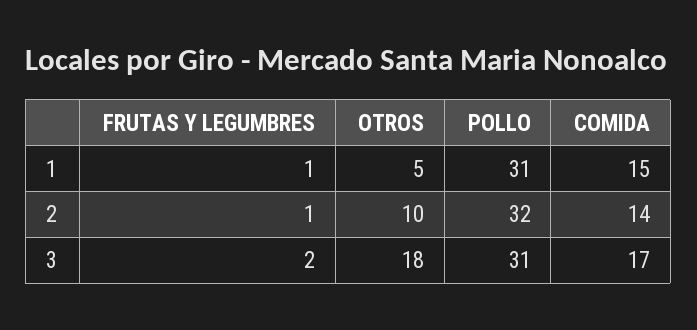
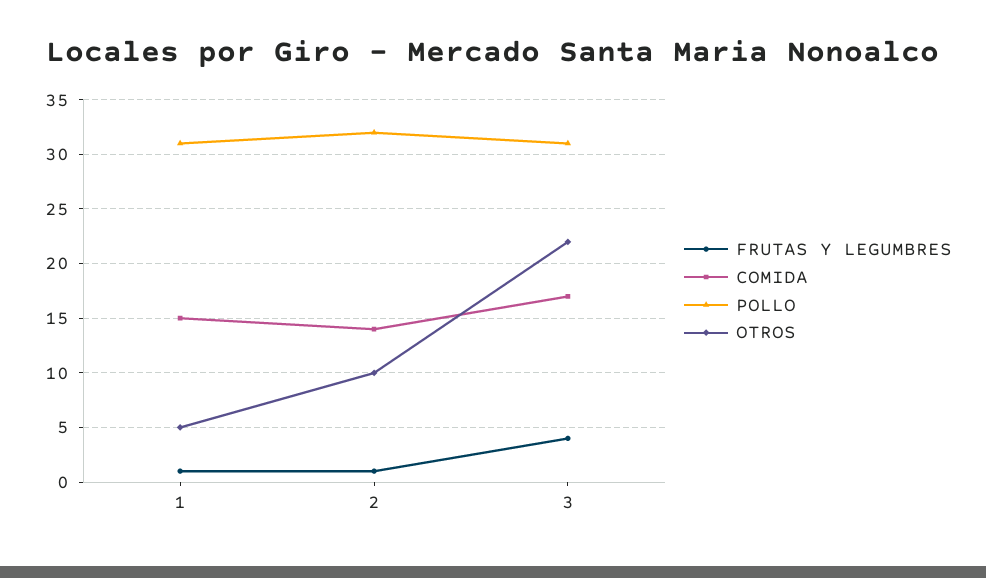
  {
    "FRUTAS Y LEGUMBRES": {
      "1": 1,
      "2": 1,
-     "3": 2
+     "3": 4
    },
    "OTROS": {
      "1": 5,
      "2": 10,
-     "3": 18
+     "3": 22
    },
    "POLLO": {
      "1": 31,
      "2": 32,
      "3": 31
    },
    "COMIDA": {
      "1": 15,
      "2": 14,
      "3": 17
    }
  }

